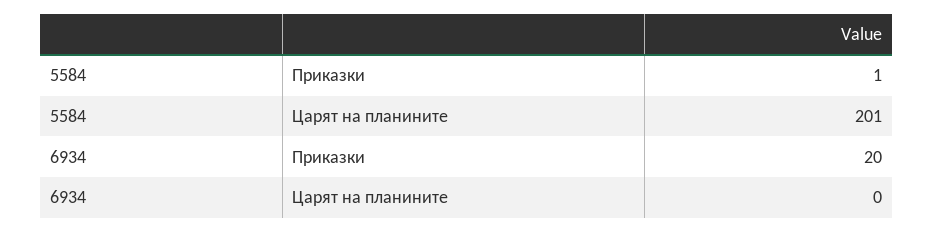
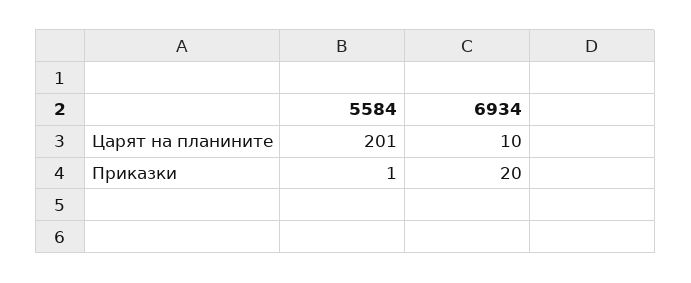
  {
    "5584": {
      "Приказки": 1,
      "Царят на планините": 201
    },
    "6934": {
      "Приказки": 20,
-     "Царят на планините": 0
+     "Царят на планините": 10
    }
  }

